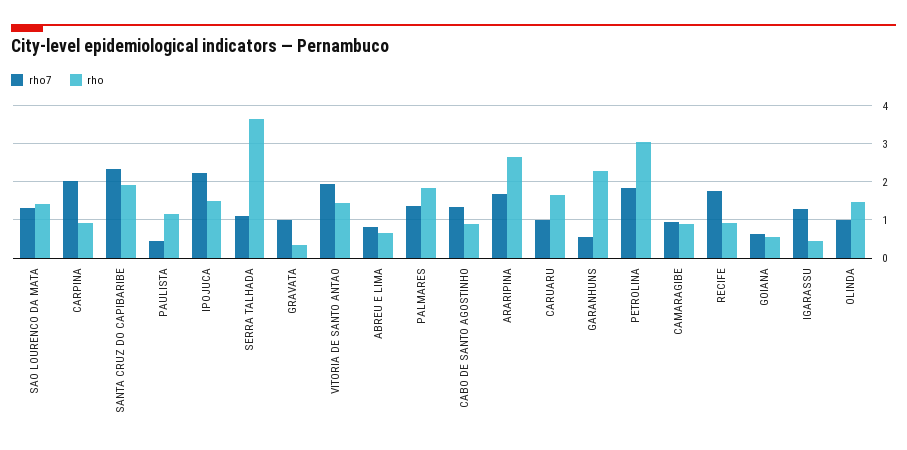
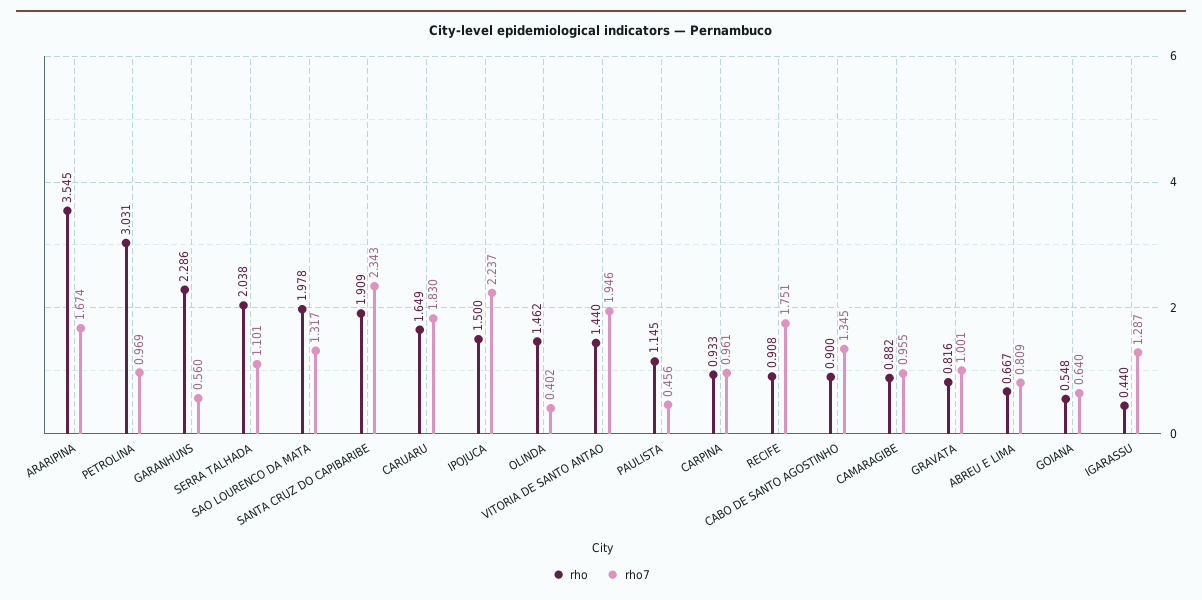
  {
    "rho7": {
      "SAO LOURENCO DA MATA": 1.317,
-     "CARPINA": 2,
+     "CARPINA": 0.961,
      "SANTA CRUZ DO CAPIBARIBE": 2.343,
      "PAULISTA": 0.456,
      "IPOJUCA": 2.237,
      "SERRA TALHADA": 1.101,
      "GRAVATA": 1.001,
      "VITORIA DE SANTO ANTAO": 1.946,
      "ABREU E LIMA": 0.809,
-     "PALMARES": 1.4,
      "CABO DE SANTO AGOSTINHO": 1.345,
      "ARARIPINA": 1.674,
-     "CARUARU": 1,
+     "CARUARU": 1.83,
      "GARANHUNS": 0.56,
-     "PETROLINA": 1.8,
+     "PETROLINA": 0.969,
      "CAMARAGIBE": 0.955,
      "RECIFE": 1.751,
      "GOIANA": 0.64,
      "IGARASSU": 1.287,
-     "OLINDA": 1
+     "OLINDA": 0.402
    },
    "rho": {
-     "SAO LOURENCO DA MATA": 1.4,
+     "SAO LOURENCO DA MATA": 1.978,
      "CARPINA": 0.933,
      "SANTA CRUZ DO CAPIBARIBE": 1.909,
      "PAULISTA": 1.145,
      "IPOJUCA": 1.5,
-     "SERRA TALHADA": 3.6,
+     "SERRA TALHADA": 2.038,
-     "GRAVATA": 0.4,
+     "GRAVATA": 0.816,
      "VITORIA DE SANTO ANTAO": 1.44,
      "ABREU E LIMA": 0.667,
-     "PALMARES": 1.8,
      "CABO DE SANTO AGOSTINHO": 0.9,
-     "ARARIPINA": 2.6,
+     "ARARIPINA": 3.545,
      "CARUARU": 1.649,
      "GARANHUNS": 2.286,
      "PETROLINA": 3.031,
      "CAMARAGIBE": 0.882,
      "RECIFE": 0.908,
      "GOIANA": 0.548,
      "IGARASSU": 0.44,
      "OLINDA": 1.462
    }
  }

